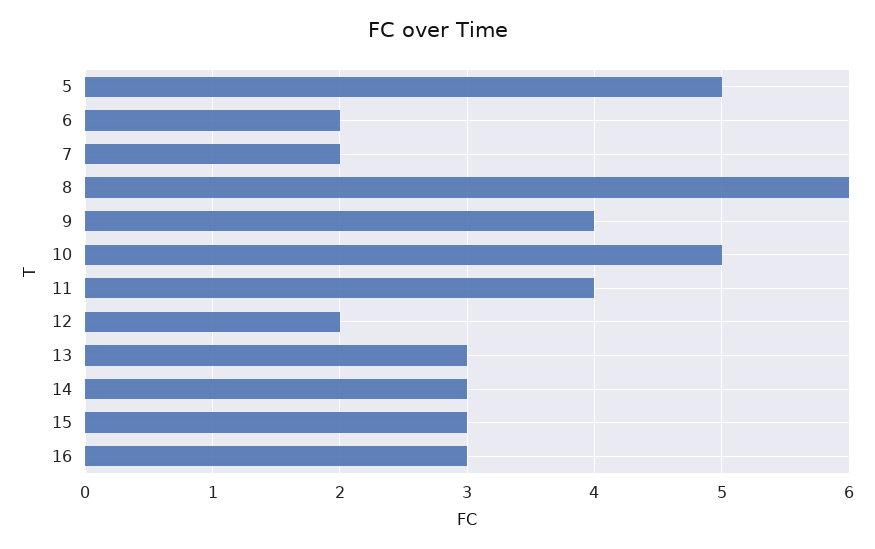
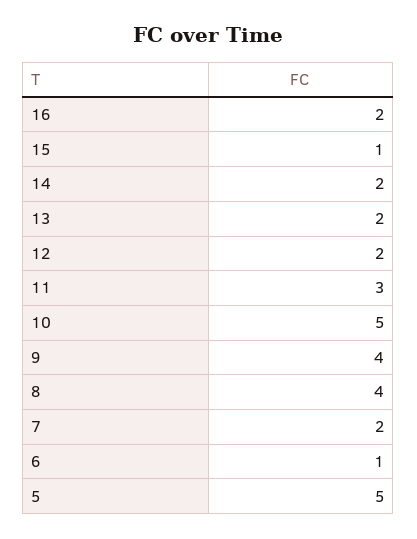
  {
    "5": 5,
-   "6": 2,
+   "6": 1,
    "7": 2,
-   "8": 6,
+   "8": 4,
    "9": 4,
    "10": 5,
-   "11": 4,
+   "11": 3,
    "12": 2,
-   "13": 3,
+   "13": 2,
-   "14": 3,
+   "14": 2,
-   "15": 3,
+   "15": 1,
-   "16": 3
+   "16": 2
  }

